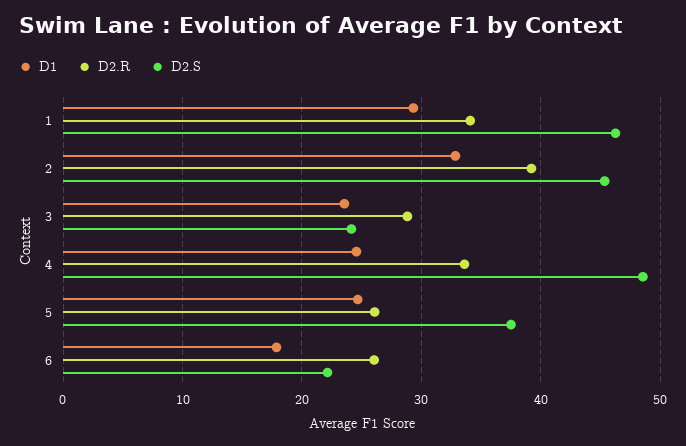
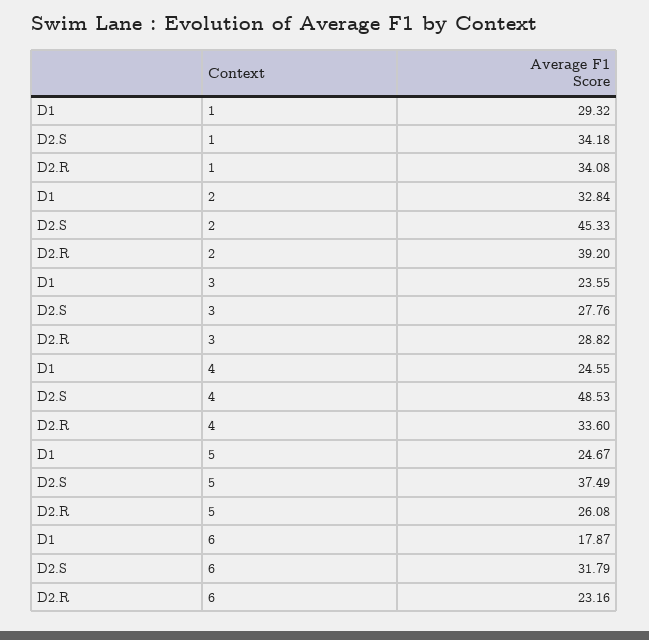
  {
    "D1": {
      "1": 29.32,
      "2": 32.84,
      "3": 23.55,
      "4": 24.55,
      "5": 24.67,
      "6": 17.87
    },
    "D2.R": {
      "1": 34.08,
      "2": 39.2,
      "3": 28.82,
      "4": 33.6,
      "5": 26.08,
-     "6": 26
+     "6": 23.16
    },
    "D2.S": {
-     "1": 46,
+     "1": 34.18,
      "2": 45.33,
-     "3": 24,
+     "3": 27.76,
      "4": 48.53,
      "5": 37.49,
-     "6": 22
+     "6": 31.79
    }
  }

